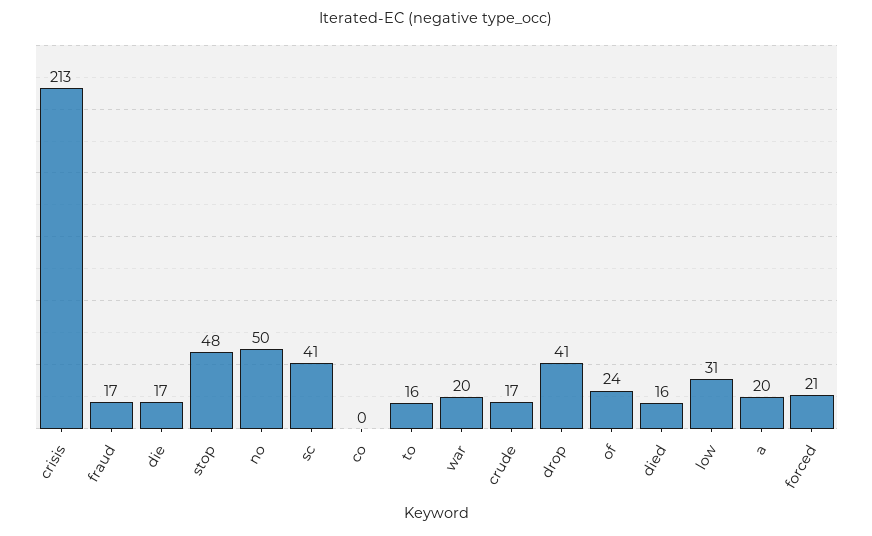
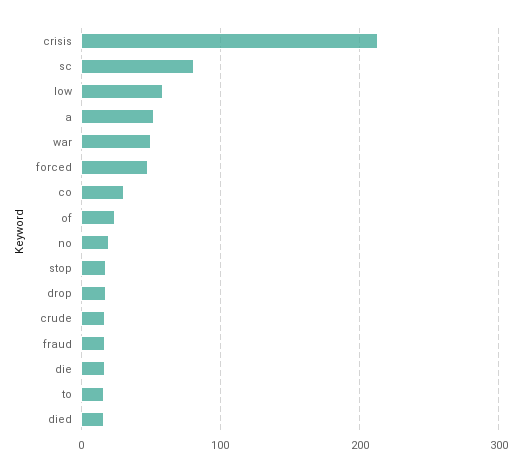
  {
    "crisis": 213,
    "fraud": 17,
    "die": 17,
-   "stop": 48,
+   "stop": 20,
-   "no": 50,
+   "no": 20,
-   "sc": 41,
+   "sc": 80,
-   "co": 0,
+   "co": 30,
    "to": 16,
-   "war": 20,
+   "war": 50,
    "crude": 17,
-   "drop": 41,
+   "drop": 20,
    "of": 24,
    "died": 16,
-   "low": 31,
+   "low": 60,
-   "a": 20,
+   "a": 50,
-   "forced": 21
+   "forced": 50
  }

